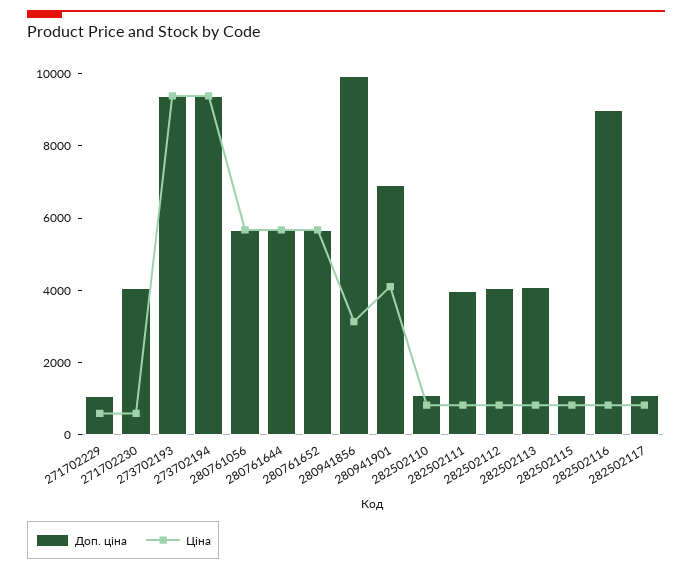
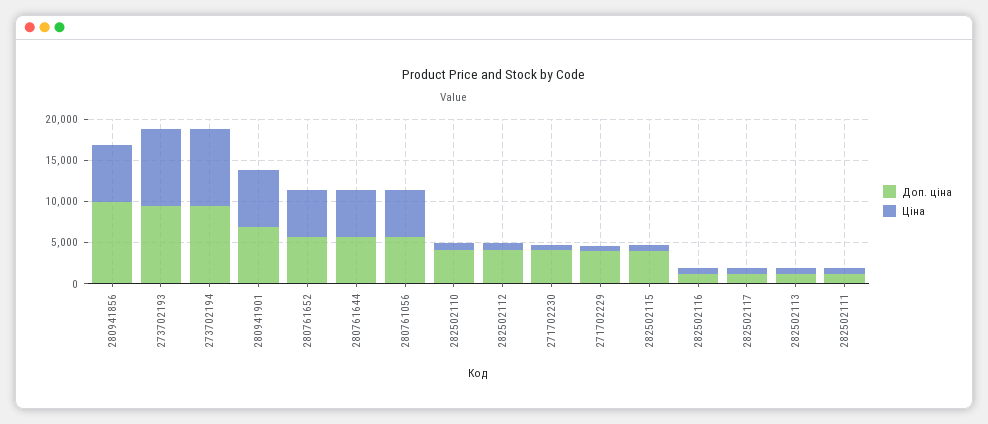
  {
    "Доп. ціна": {
-     "271702229": 1000,
+     "271702229": 4000,
      "271702230": 4000,
      "273702193": 9500,
      "273702194": 9500,
      "280761056": 5500,
      "280761644": 5500,
      "280761652": 5500,
      "280941856": 10000,
      "280941901": 7000,
-     "282502110": 1000,
+     "282502110": 4000,
-     "282502111": 4000,
+     "282502111": 1000,
      "282502112": 4000,
-     "282502113": 4000,
+     "282502113": 1000,
-     "282502115": 1000,
+     "282502115": 4000,
-     "282502116": 9000,
+     "282502116": 1000,
      "282502117": 1000
    },
    "Ціна": {
      "271702229": 500,
      "271702230": 500,
      "273702193": 9500,
      "273702194": 9500,
      "280761056": 5500,
      "280761644": 5500,
      "280761652": 5500,
-     "280941856": 3000,
+     "280941856": 7000,
-     "280941901": 4000,
+     "280941901": 7000,
      "282502110": 1000,
      "282502111": 1000,
      "282502112": 1000,
      "282502113": 1000,
      "282502115": 1000,
      "282502116": 1000,
      "282502117": 1000
    }
  }

